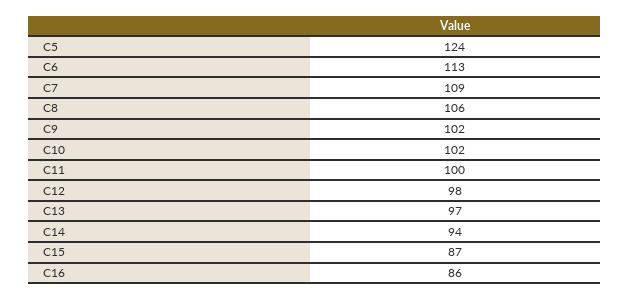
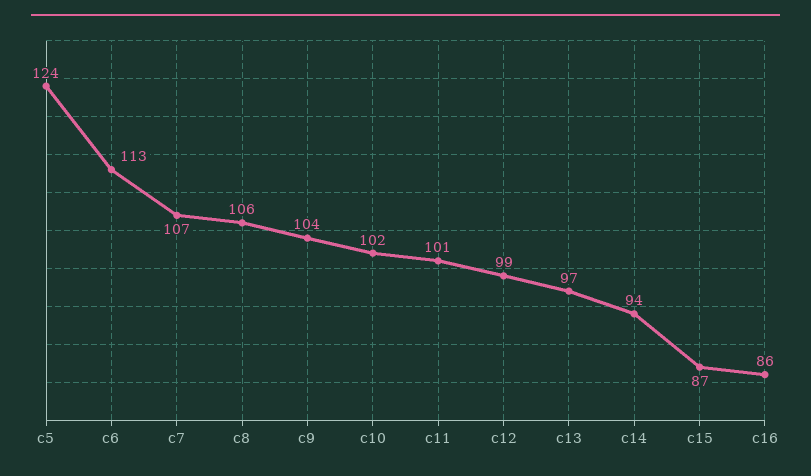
  {
    "C5": 124,
    "C6": 113,
-   "C7": 109,
+   "C7": 107,
    "C8": 106,
-   "C9": 102,
+   "C9": 104,
    "C10": 102,
-   "C11": 100,
+   "C11": 101,
-   "C12": 98,
+   "C12": 99,
    "C13": 97,
    "C14": 94,
    "C15": 87,
    "C16": 86
  }

